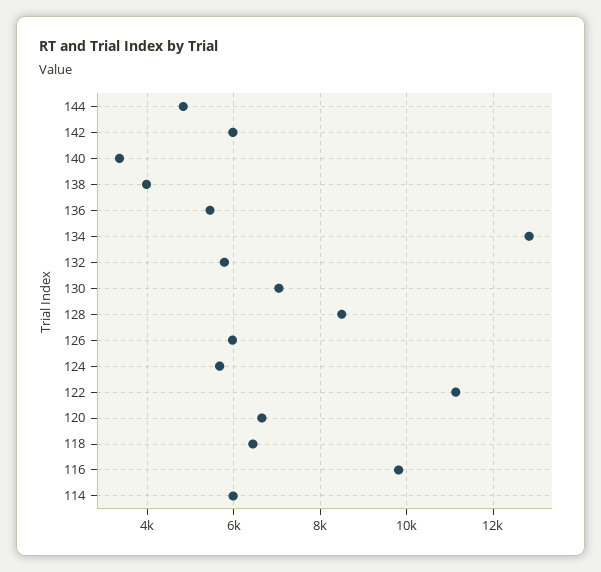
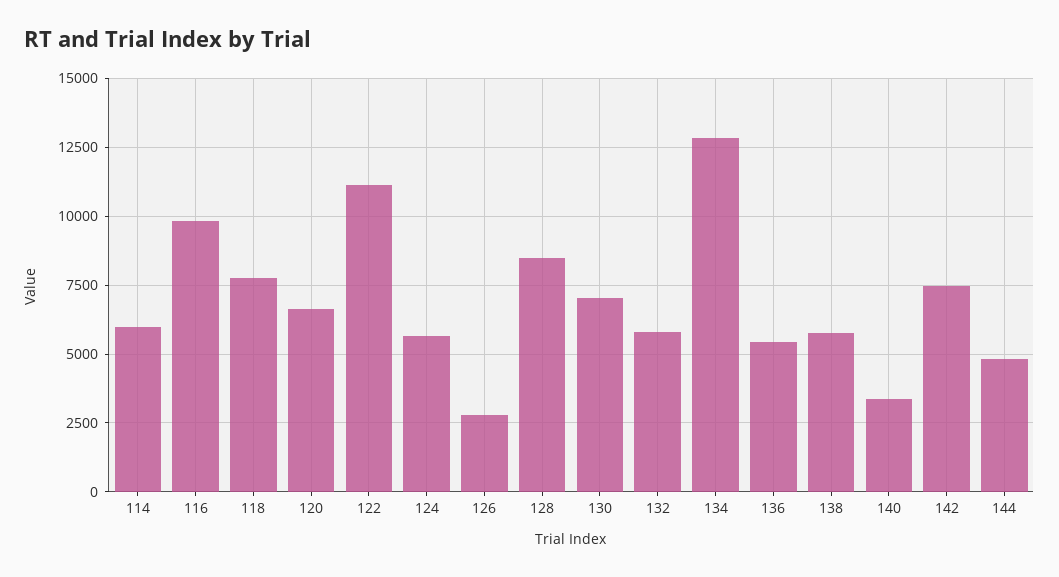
  {
    "144": 4800,
-   "142": 6000,
+   "142": 7500,
    "140": 3400,
-   "138": 4000,
+   "138": 5750,
    "136": 5400,
    "134": 12800,
    "132": 5800,
    "130": 7000,
    "128": 8400,
-   "126": 6000,
+   "126": 2750,
    "124": 5600,
    "122": 11200,
    "120": 6600,
-   "118": 6400,
+   "118": 7750,
    "116": 9800,
    "114": 6000
  }

